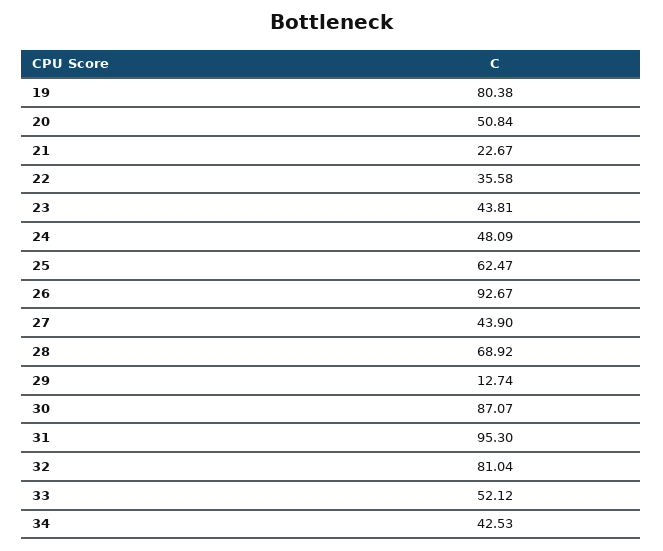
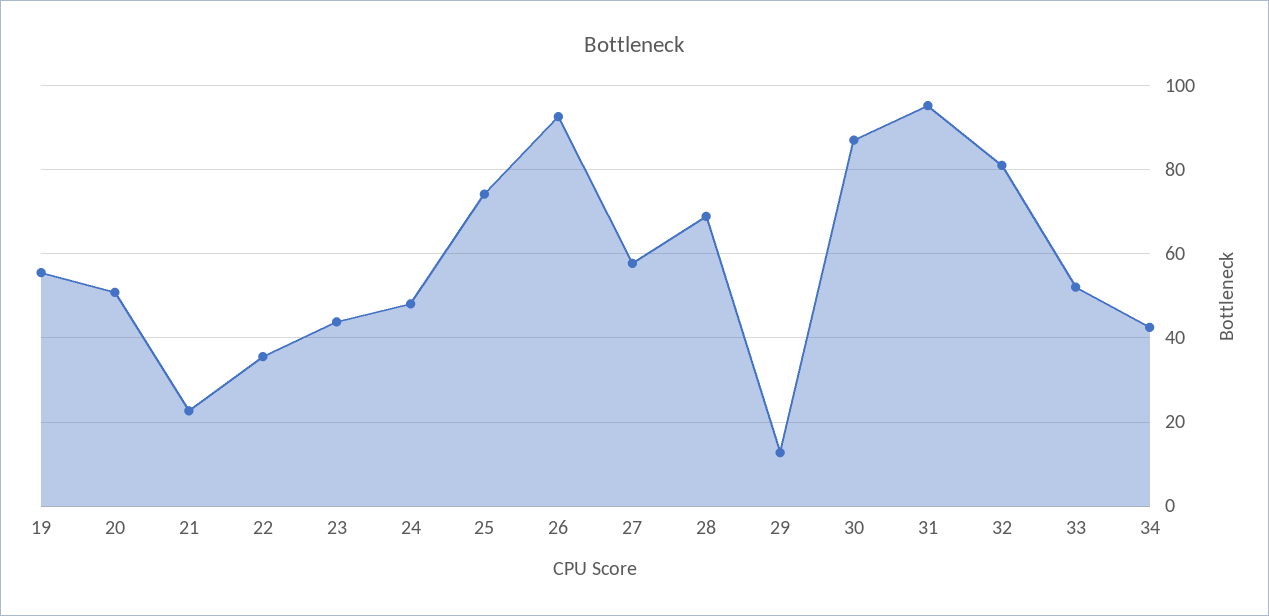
  {
-   "19": 80.38,
+   "19": 56,
    "20": 50.84,
    "21": 22.67,
    "22": 35.58,
    "23": 43.81,
    "24": 48.09,
-   "25": 62.47,
+   "25": 74,
    "26": 92.67,
-   "27": 43.9,
+   "27": 58,
    "28": 68.92,
    "29": 12.74,
    "30": 87.07,
    "31": 95.3,
    "32": 81.04,
    "33": 52.12,
    "34": 42.53
  }

